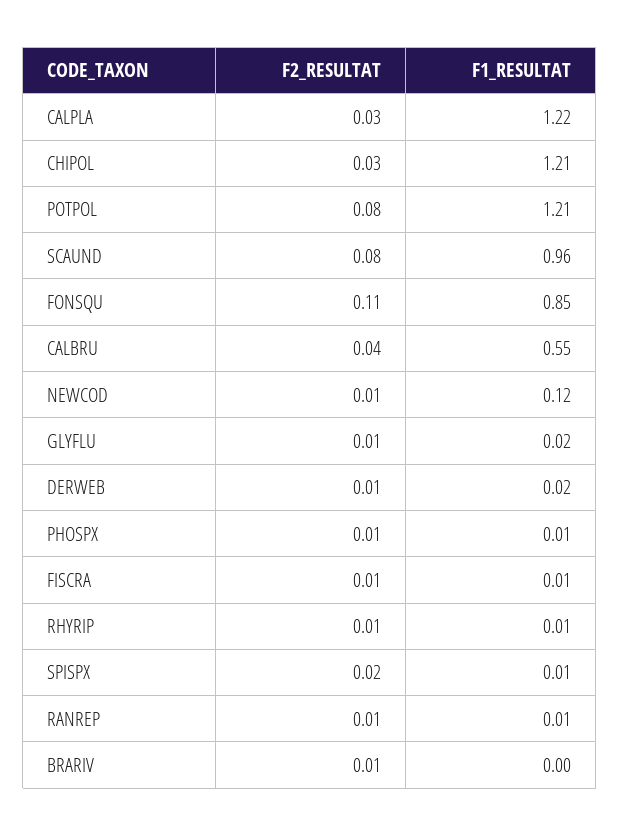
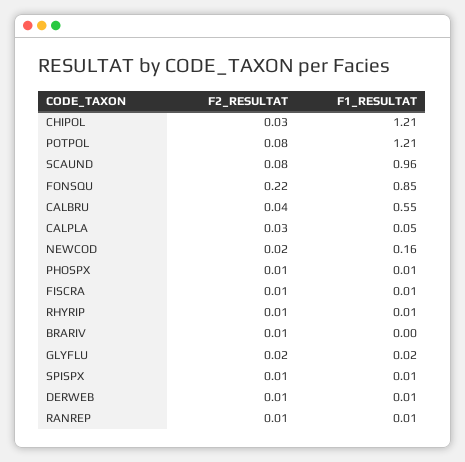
  {
    "F2_RESULTAT": {
      "CALPLA": 0.03,
      "CHIPOL": 0.03,
      "POTPOL": 0.08,
      "SCAUND": 0.08,
-     "FONSQU": 0.11,
+     "FONSQU": 0.22,
      "CALBRU": 0.04,
-     "NEWCOD": 0.01,
+     "NEWCOD": 0.02,
-     "GLYFLU": 0.01,
+     "GLYFLU": 0.02,
      "DERWEB": 0.01,
      "PHOSPX": 0.01,
      "FISCRA": 0.01,
      "RHYRIP": 0.01,
-     "SPISPX": 0.02,
+     "SPISPX": 0.01,
      "RANREP": 0.01,
      "BRARIV": 0.01
    },
    "F1_RESULTAT": {
-     "CALPLA": 1.22,
+     "CALPLA": 0.05,
      "CHIPOL": 1.21,
      "POTPOL": 1.21,
      "SCAUND": 0.96,
      "FONSQU": 0.85,
      "CALBRU": 0.55,
-     "NEWCOD": 0.12,
+     "NEWCOD": 0.16,
      "GLYFLU": 0.02,
-     "DERWEB": 0.02,
+     "DERWEB": 0.01,
      "PHOSPX": 0.01,
      "FISCRA": 0.01,
      "RHYRIP": 0.01,
      "SPISPX": 0.01,
      "RANREP": 0.01,
      "BRARIV": 0
    }
  }

